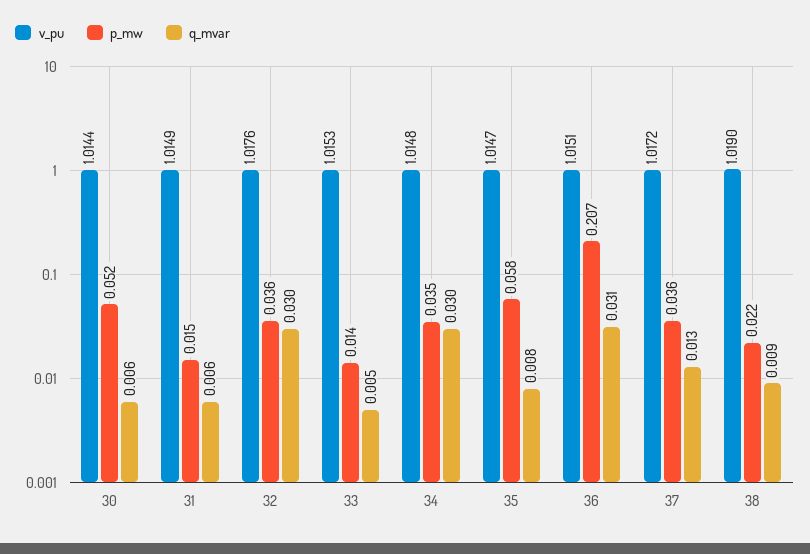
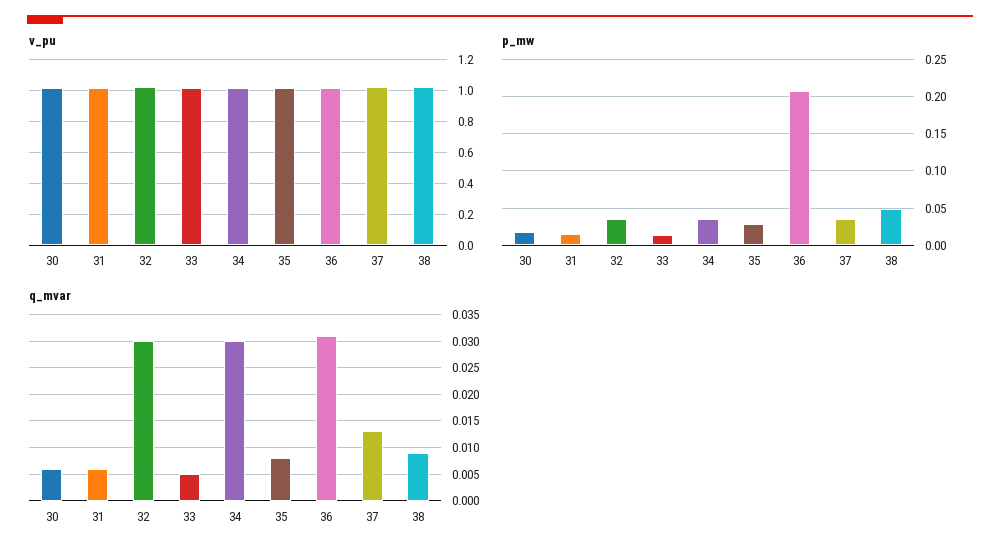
  {
    "v_pu": {
      "30": 1.0144,
      "31": 1.0149,
      "32": 1.0176,
      "33": 1.0153,
      "34": 1.0148,
      "35": 1.0147,
      "36": 1.0151,
      "37": 1.0172,
      "38": 1.019
    },
    "p_mw": {
-     "30": 0.052,
+     "30": 0.02,
      "31": 0.015,
      "32": 0.036,
      "33": 0.014,
      "34": 0.035,
-     "35": 0.058,
+     "35": 0.03,
      "36": 0.207,
      "37": 0.036,
-     "38": 0.022
+     "38": 0.05
    },
    "q_mvar": {
      "30": 0.006,
      "31": 0.006,
      "32": 0.03,
      "33": 0.005,
      "34": 0.03,
      "35": 0.008,
      "36": 0.031,
      "37": 0.013,
      "38": 0.009
    }
  }

